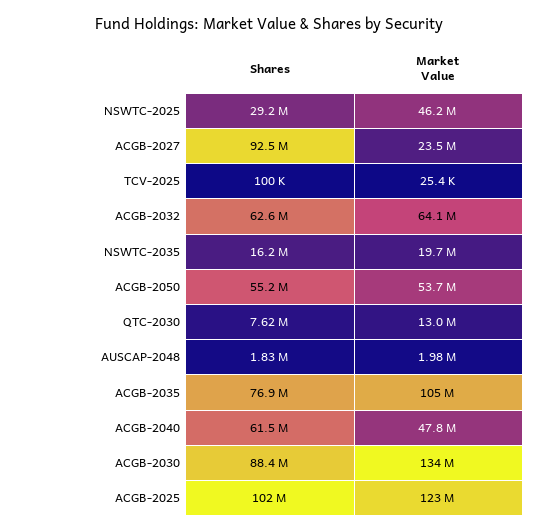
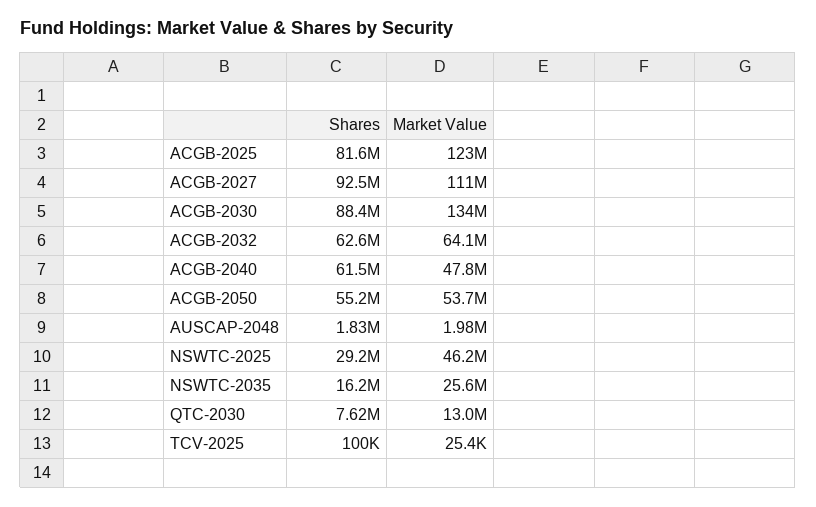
  {
    "Shares": {
      "NSWTC-2025": 29200000,
      "ACGB-2027": 92500000,
      "TCV-2025": 100000,
      "ACGB-2032": 62600000,
      "NSWTC-2035": 16200000,
      "ACGB-2050": 55200000,
      "QTC-2030": 7620000,
      "AUSCAP-2048": 1830000,
-     "ACGB-2035": 76900000,
      "ACGB-2040": 61500000,
      "ACGB-2030": 88400000,
-     "ACGB-2025": 102000000
+     "ACGB-2025": 81600000
    },
    "Market Value": {
      "NSWTC-2025": 46200000,
-     "ACGB-2027": 23500000,
+     "ACGB-2027": 111000000,
      "TCV-2025": 25400,
      "ACGB-2032": 64100000,
-     "NSWTC-2035": 19700000,
+     "NSWTC-2035": 25600000,
      "ACGB-2050": 53700000,
      "QTC-2030": 13000000,
      "AUSCAP-2048": 1980000,
-     "ACGB-2035": 105000000,
      "ACGB-2040": 47800000,
      "ACGB-2030": 134000000,
      "ACGB-2025": 123000000
    }
  }

